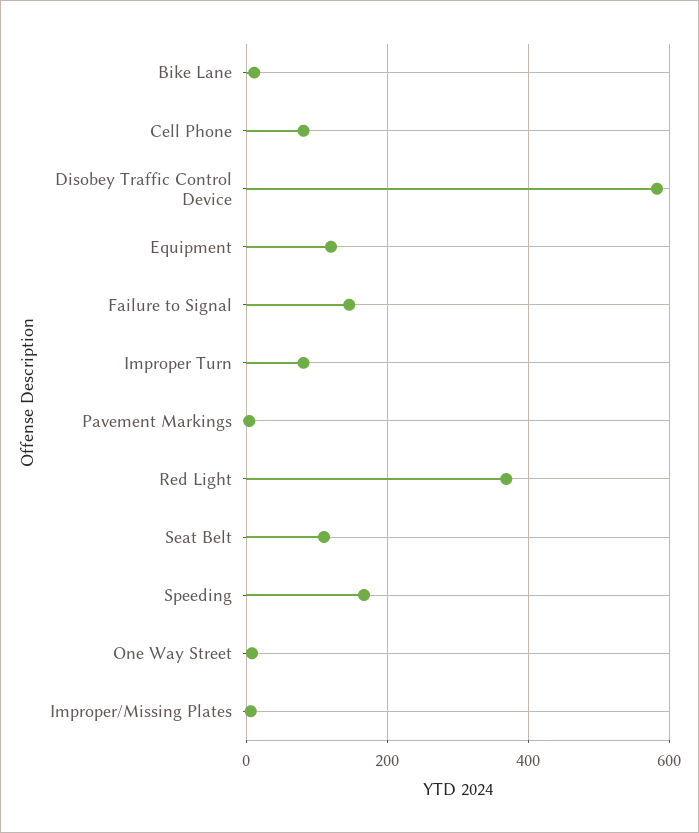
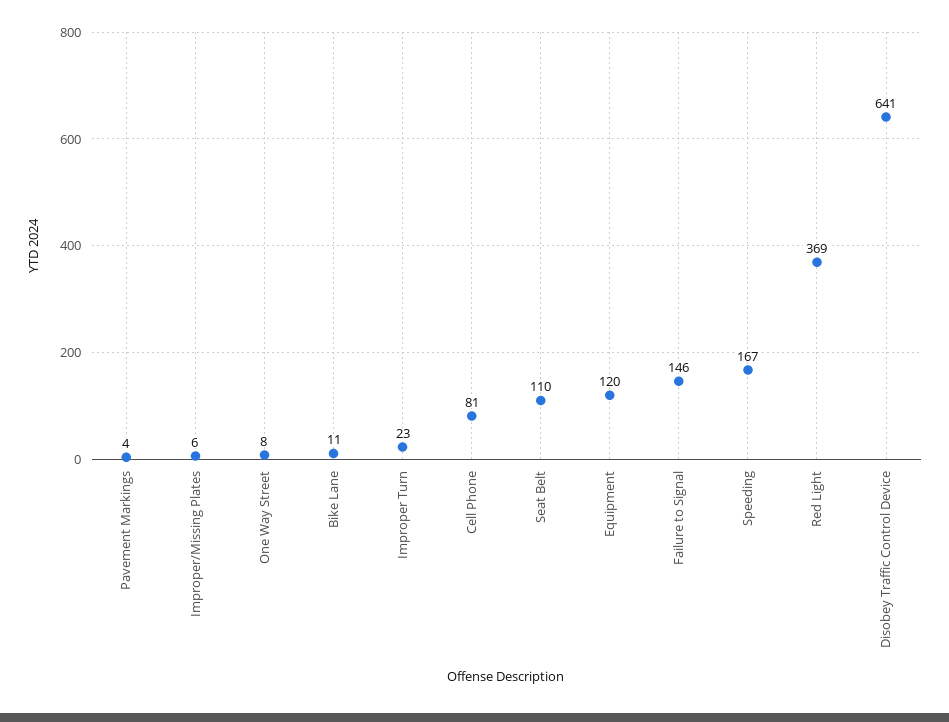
  {
    "Bike Lane": 11,
    "Cell Phone": 81,
-   "Disobey Traffic Control Device": 580,
+   "Disobey Traffic Control Device": 641,
    "Equipment": 120,
    "Failure to Signal": 146,
-   "Improper Turn": 80,
+   "Improper Turn": 23,
    "Pavement Markings": 4,
    "Red Light": 369,
    "Seat Belt": 110,
    "Speeding": 167,
    "One Way Street": 8,
    "Improper/Missing Plates": 6
  }

